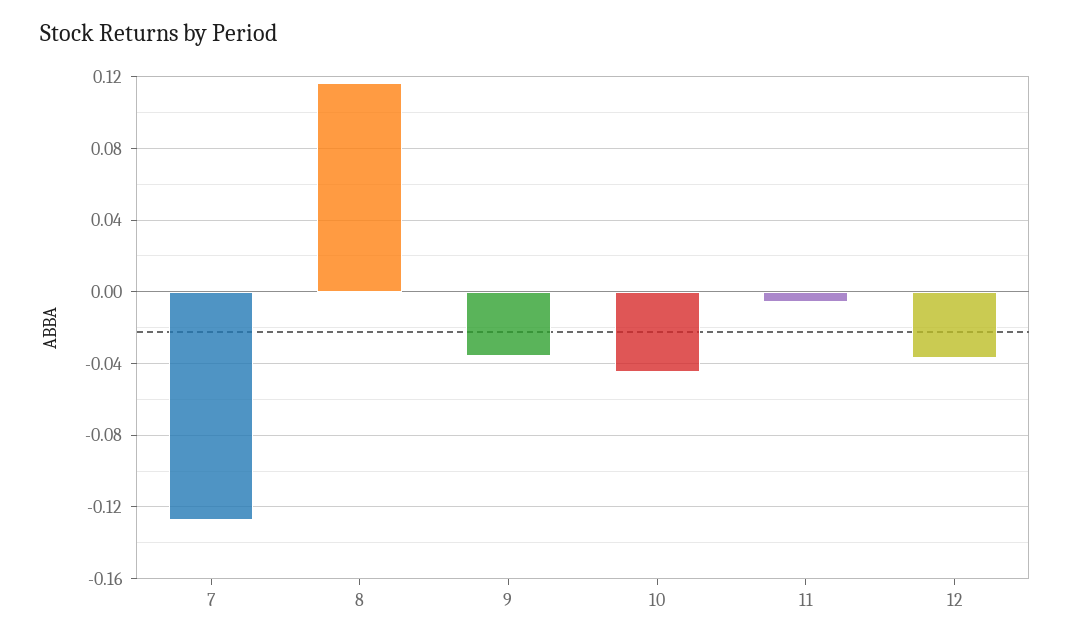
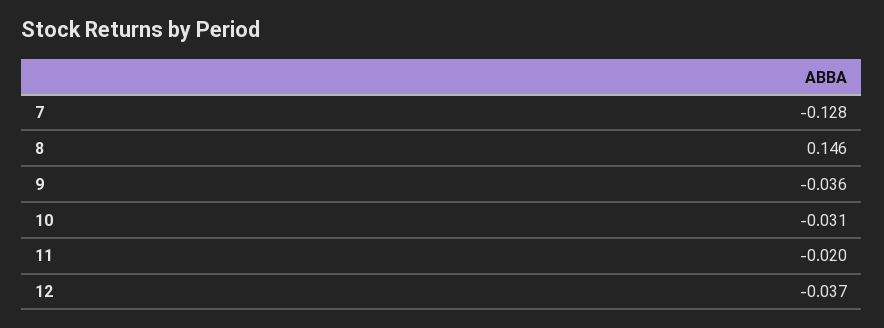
  {
    "7": -0.128,
-   "8": 0.115,
+   "8": 0.146,
    "9": -0.036,
-   "10": -0.045,
+   "10": -0.031,
-   "11": -0.005,
+   "11": -0.02,
    "12": -0.037
  }

